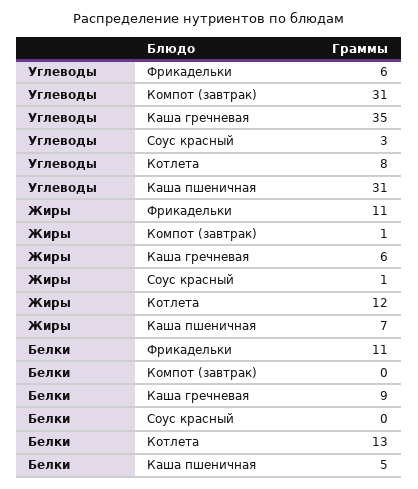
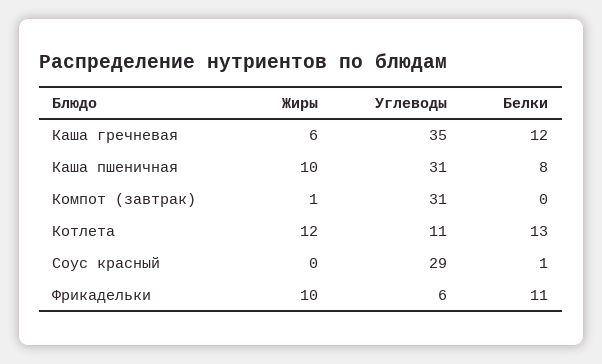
  {
    "Углеводы": {
      "Фрикадельки": 6,
      "Компот (завтрак)": 31,
      "Каша гречневая": 35,
-     "Соус красный": 3,
+     "Соус красный": 29,
-     "Котлета": 8,
+     "Котлета": 11,
      "Каша пшеничная": 31
    },
    "Жиры": {
-     "Фрикадельки": 11,
+     "Фрикадельки": 10,
      "Компот (завтрак)": 1,
      "Каша гречневая": 6,
-     "Соус красный": 1,
+     "Соус красный": 0,
      "Котлета": 12,
-     "Каша пшеничная": 7
+     "Каша пшеничная": 10
    },
    "Белки": {
      "Фрикадельки": 11,
      "Компот (завтрак)": 0,
-     "Каша гречневая": 9,
+     "Каша гречневая": 12,
-     "Соус красный": 0,
+     "Соус красный": 1,
      "Котлета": 13,
-     "Каша пшеничная": 5
+     "Каша пшеничная": 8
    }
  }

